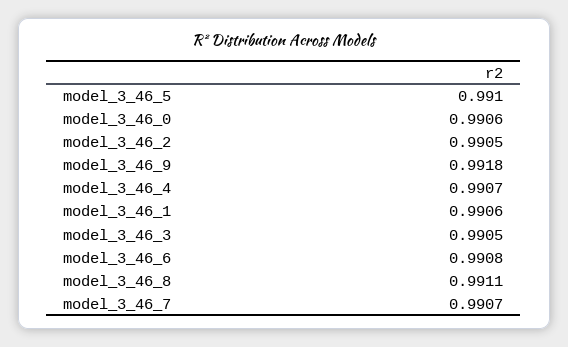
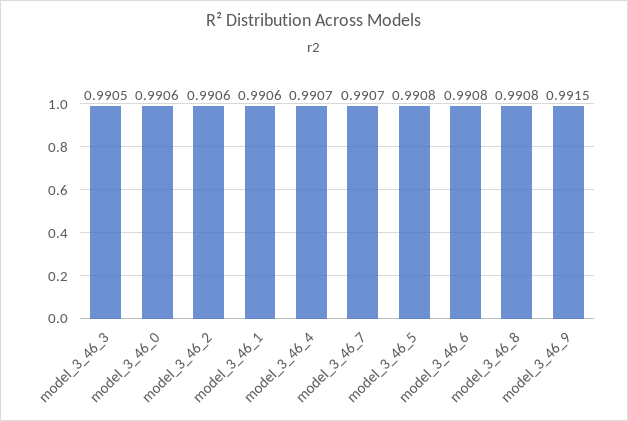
  {
-   "model_3_46_5": 0.991,
+   "model_3_46_5": 0.9908,
    "model_3_46_0": 0.9906,
-   "model_3_46_2": 0.9905,
+   "model_3_46_2": 0.9906,
-   "model_3_46_9": 0.9918,
+   "model_3_46_9": 0.9915,
    "model_3_46_4": 0.9907,
    "model_3_46_1": 0.9906,
    "model_3_46_3": 0.9905,
    "model_3_46_6": 0.9908,
-   "model_3_46_8": 0.9911,
+   "model_3_46_8": 0.9908,
    "model_3_46_7": 0.9907
  }

